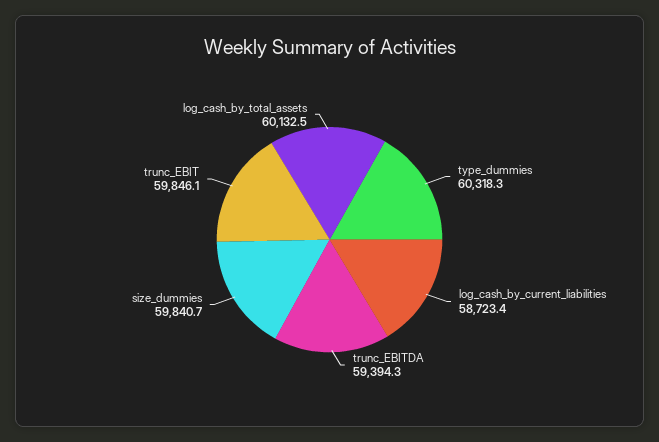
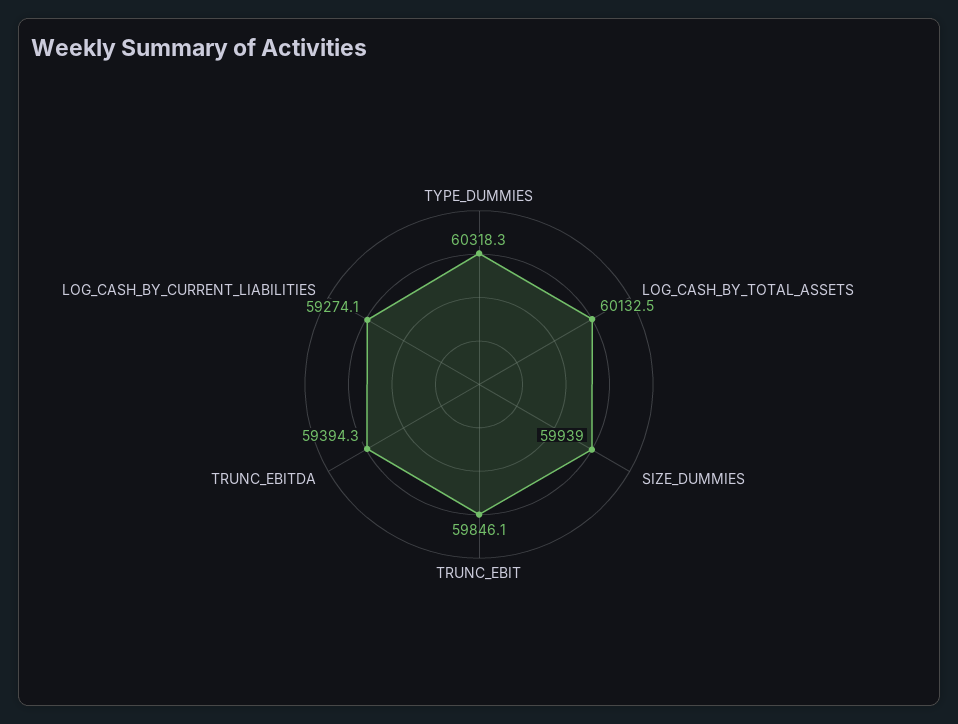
  {
    "type_dummies": 60318.3,
-   "log_cash_by_current_liabilities": 58723.4,
+   "log_cash_by_current_liabilities": 59274.1,
    "trunc_EBITDA": 59394.3,
-   "size_dummies": 59840.7,
+   "size_dummies": 59939,
    "trunc_EBIT": 59846.1,
    "log_cash_by_total_assets": 60132.5
  }

